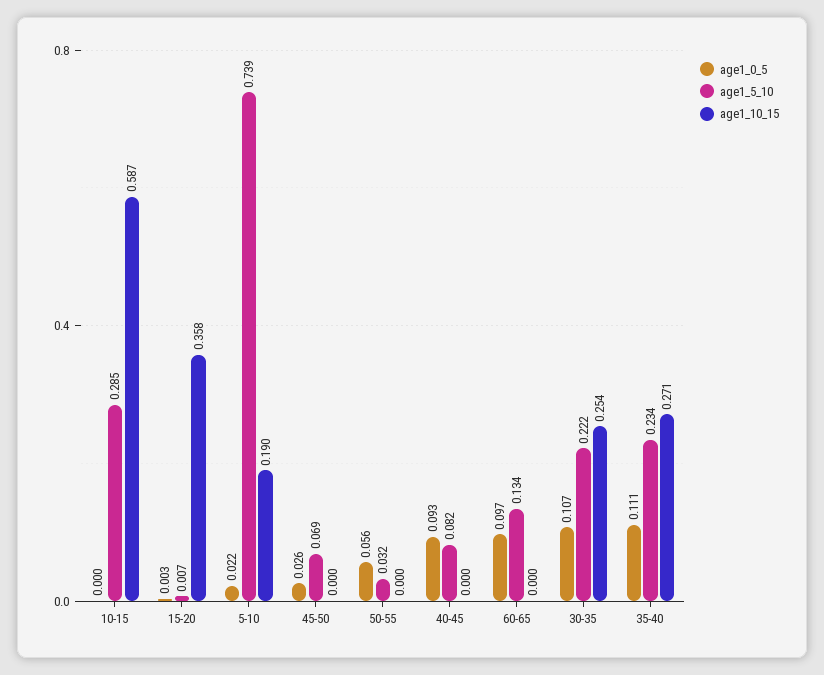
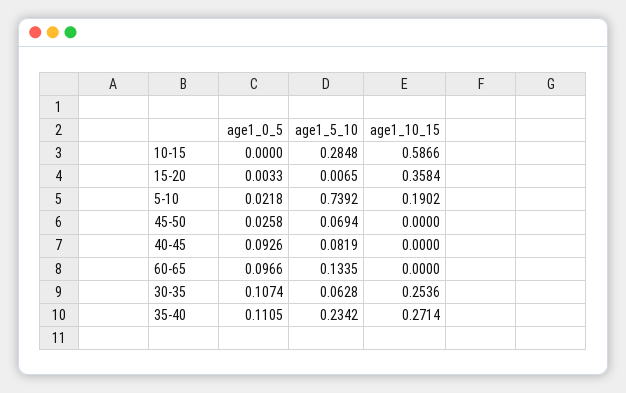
  {
    "age1_0_5": {
      "10-15": 0,
      "15-20": 0.0033,
      "5-10": 0.0218,
      "45-50": 0.0258,
-     "50-55": 0.056,
      "40-45": 0.0926,
      "60-65": 0.0966,
      "30-35": 0.1074,
      "35-40": 0.1105
    },
    "age1_5_10": {
      "10-15": 0.2848,
      "15-20": 0.0065,
      "5-10": 0.7392,
      "45-50": 0.0694,
-     "50-55": 0.032,
      "40-45": 0.0819,
      "60-65": 0.1335,
-     "30-35": 0.222,
+     "30-35": 0.0628,
      "35-40": 0.2342
    },
    "age1_10_15": {
      "10-15": 0.5866,
      "15-20": 0.3584,
      "5-10": 0.1902,
      "45-50": 0,
-     "50-55": 0,
      "40-45": 0,
      "60-65": 0,
      "30-35": 0.2536,
      "35-40": 0.2714
    }
  }

